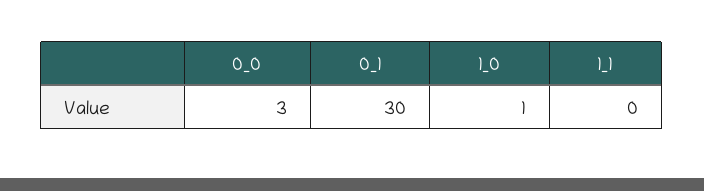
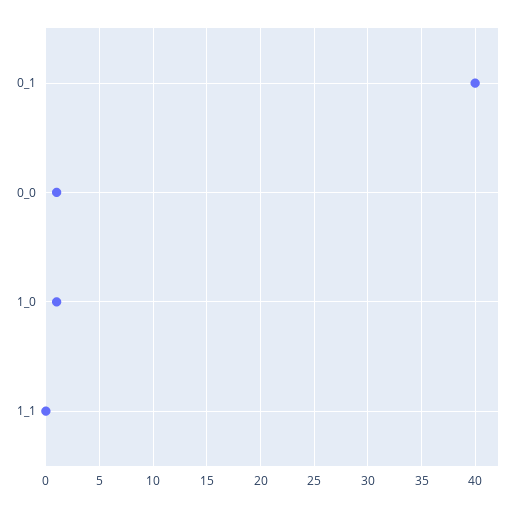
  {
-   "0_0": 3,
+   "0_0": 1,
-   "0_1": 30,
+   "0_1": 40,
    "1_0": 1,
    "1_1": 0
  }

